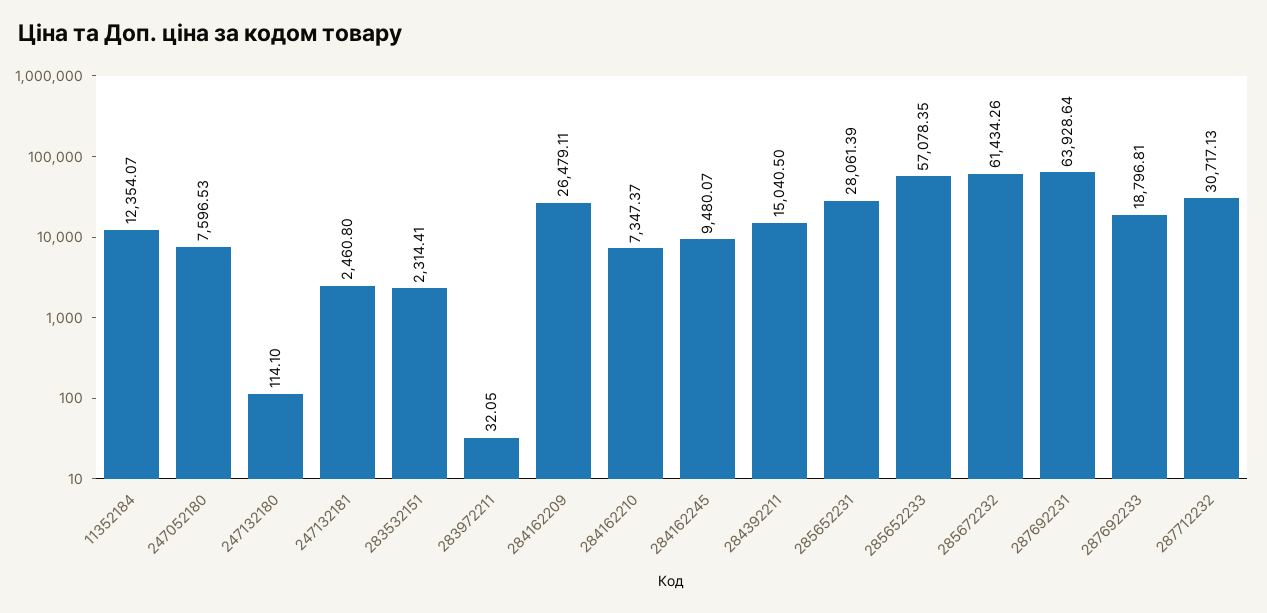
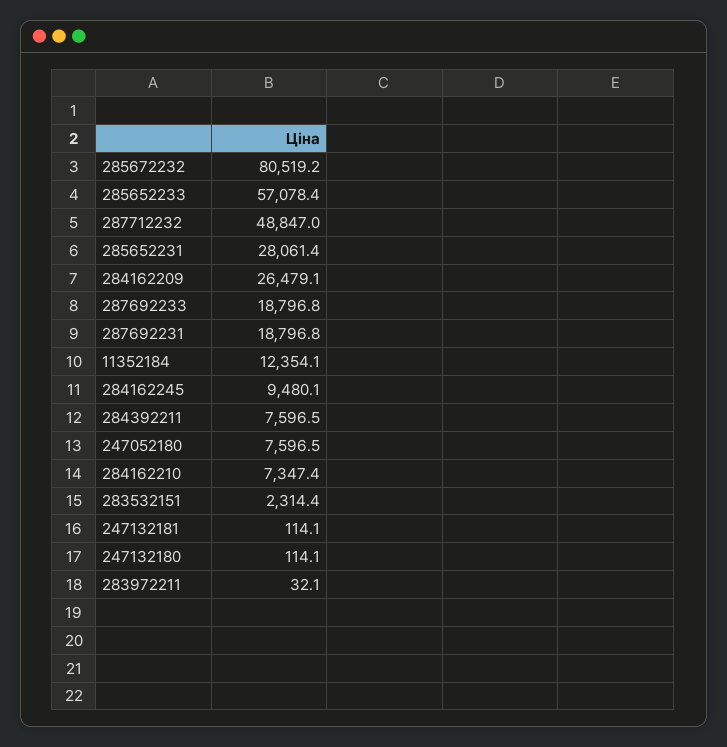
  {
    "11352184": 12354.07,
    "247052180": 7596.53,
    "247132180": 114.1,
-   "247132181": 2460.8,
+   "247132181": 114.1,
    "283532151": 2314.41,
    "283972211": 32.05,
    "284162209": 26479.11,
    "284162210": 7347.37,
    "284162245": 9480.07,
-   "284392211": 15040.5,
+   "284392211": 7596.5,
    "285652231": 28061.39,
    "285652233": 57078.35,
-   "285672232": 61434.26,
+   "285672232": 80519.2,
-   "287692231": 63928.64,
+   "287692231": 18796.8,
    "287692233": 18796.81,
-   "287712232": 30717.13
+   "287712232": 48847
  }

